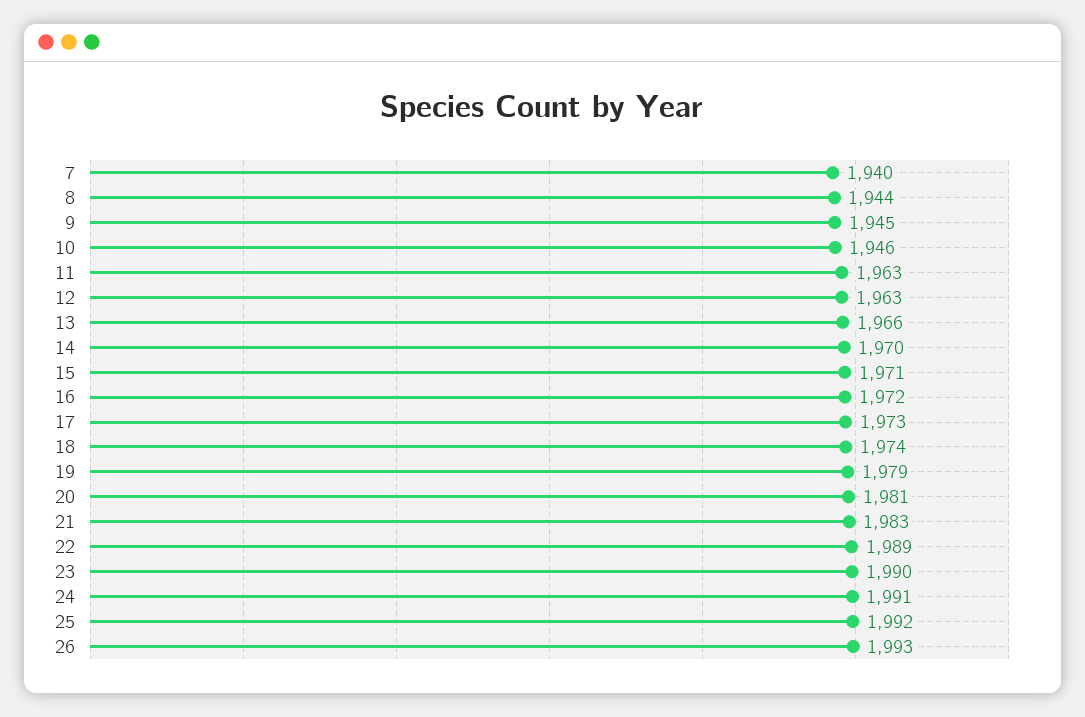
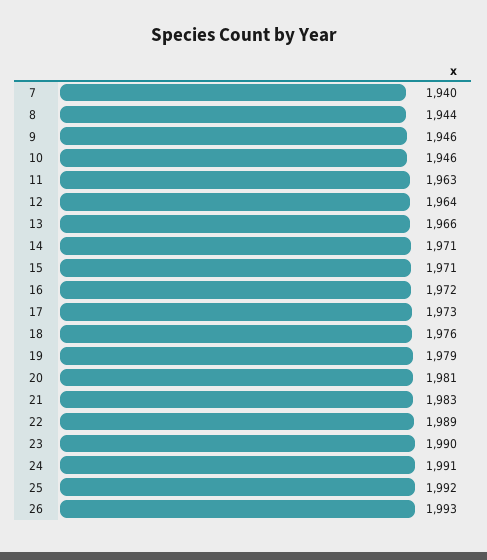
  {
    "7": 1940,
    "8": 1944,
-   "9": 1945,
+   "9": 1946,
    "10": 1946,
    "11": 1963,
-   "12": 1963,
+   "12": 1964,
    "13": 1966,
-   "14": 1970,
+   "14": 1971,
    "15": 1971,
    "16": 1972,
    "17": 1973,
-   "18": 1974,
+   "18": 1976,
    "19": 1979,
    "20": 1981,
    "21": 1983,
    "22": 1989,
    "23": 1990,
    "24": 1991,
    "25": 1992,
    "26": 1993
  }

